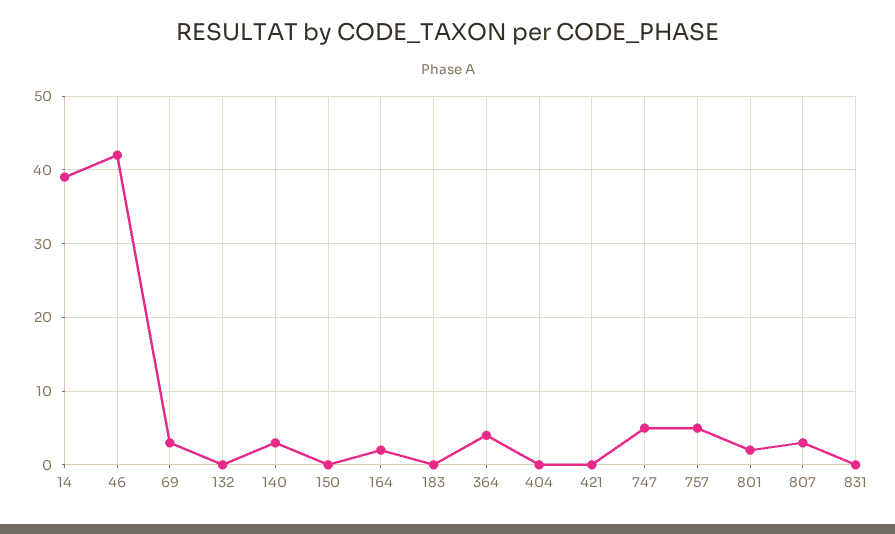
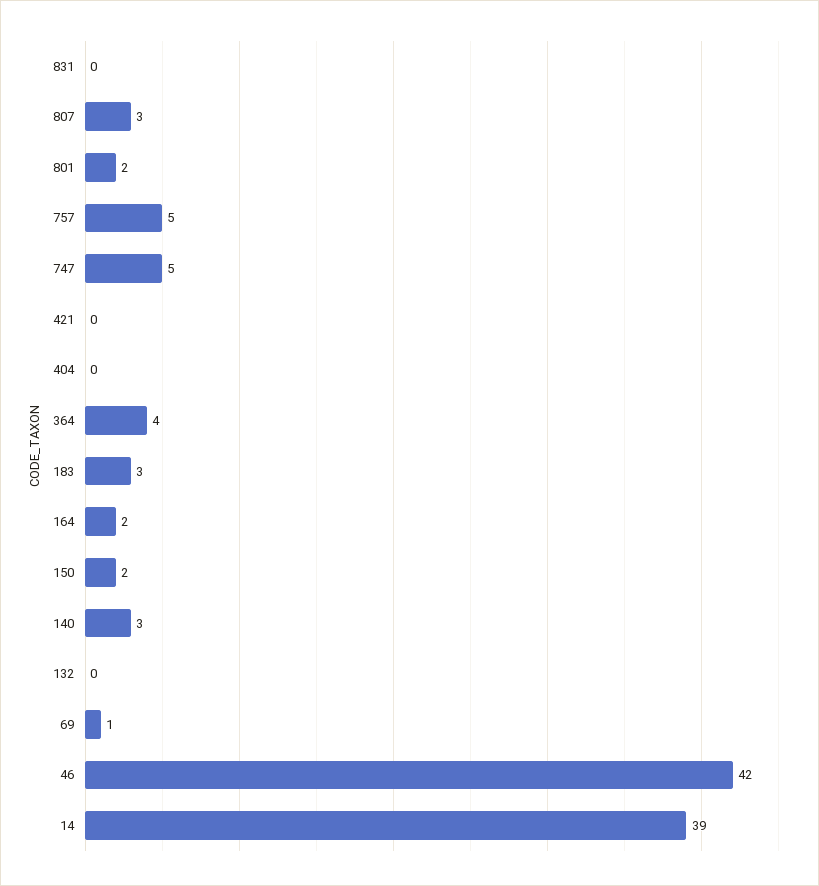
  {
    "14": 39,
    "46": 42,
-   "69": 3,
+   "69": 1,
    "132": 0,
    "140": 3,
-   "150": 0,
+   "150": 2,
    "164": 2,
-   "183": 0,
+   "183": 3,
    "364": 4,
    "404": 0,
    "421": 0,
    "747": 5,
    "757": 5,
    "801": 2,
    "807": 3,
    "831": 0
  }

